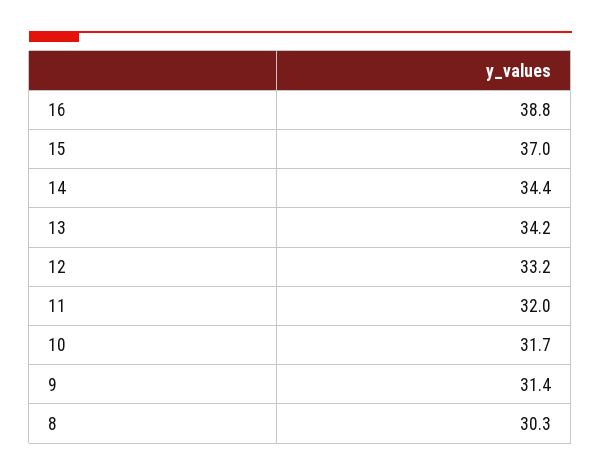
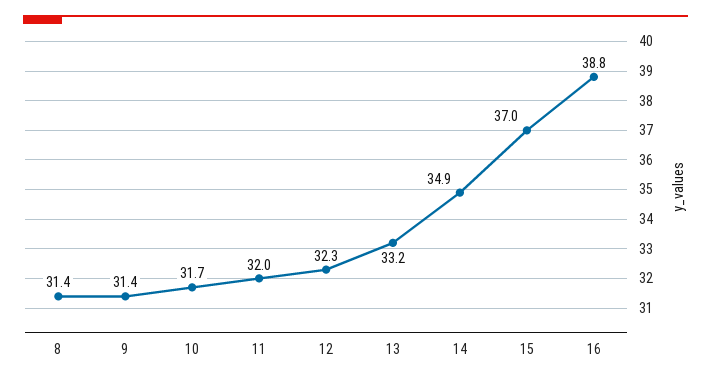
  {
    "16": 38.8,
    "15": 37,
-   "14": 34.4,
+   "14": 34.9,
-   "13": 34.2,
+   "13": 33.2,
-   "12": 33.2,
+   "12": 32.3,
    "11": 32,
    "10": 31.7,
    "9": 31.4,
-   "8": 30.3
+   "8": 31.4
  }

